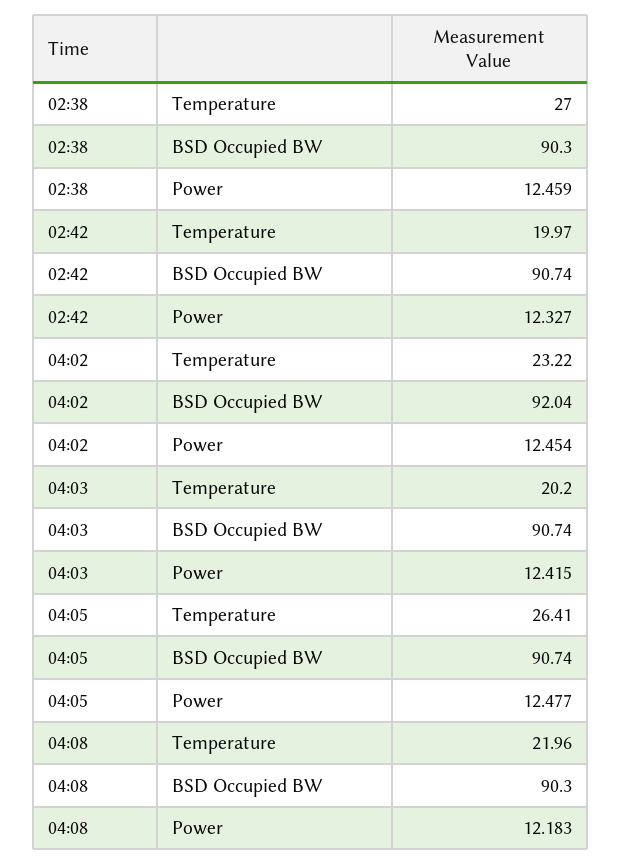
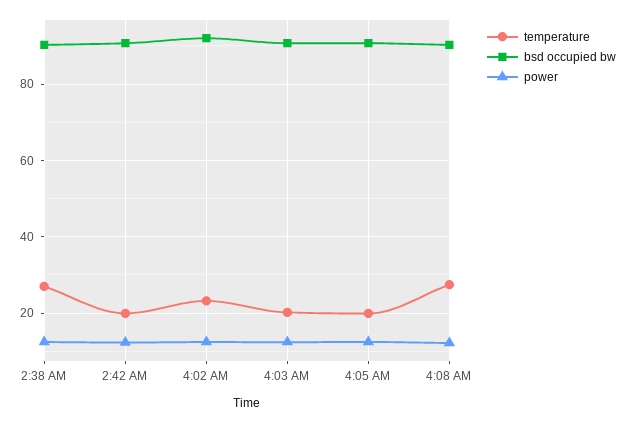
  {
    "Temperature": {
      "02:38": 27,
      "02:42": 19.97,
      "04:02": 23.22,
      "04:03": 20.2,
-     "04:05": 26.41,
+     "04:05": 20,
-     "04:08": 21.96
+     "04:08": 28
    },
    "BSD Occupied BW": {
      "02:38": 90.3,
      "02:42": 90.74,
      "04:02": 92.04,
      "04:03": 90.74,
      "04:05": 90.74,
      "04:08": 90.3
    },
    "Power": {
      "02:38": 12.459,
      "02:42": 12.327,
      "04:02": 12.454,
      "04:03": 12.415,
      "04:05": 12.477,
      "04:08": 12.183
    }
  }

